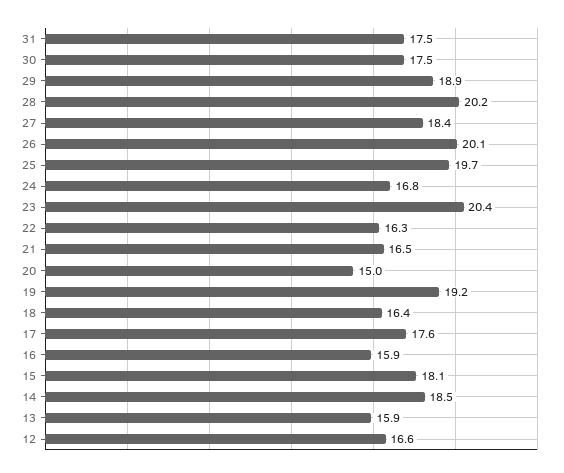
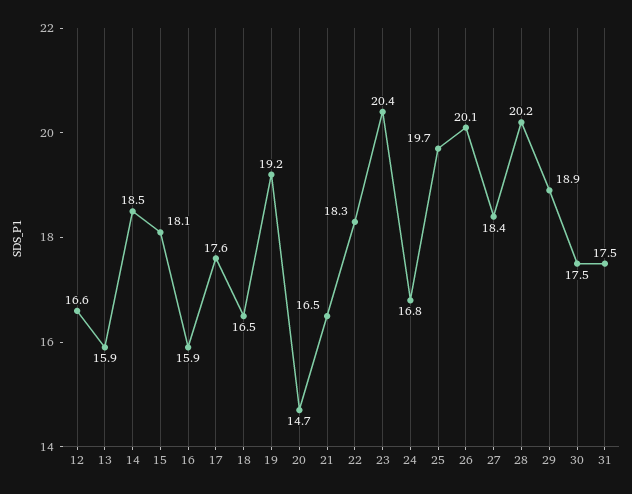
  {
    "31": 17.5,
    "30": 17.5,
    "29": 18.9,
    "28": 20.2,
    "27": 18.4,
    "26": 20.1,
    "25": 19.7,
    "24": 16.8,
    "23": 20.4,
-   "22": 16.3,
+   "22": 18.3,
    "21": 16.5,
-   "20": 15,
+   "20": 14.7,
    "19": 19.2,
-   "18": 16.4,
+   "18": 16.5,
    "17": 17.6,
    "16": 15.9,
    "15": 18.1,
    "14": 18.5,
    "13": 15.9,
    "12": 16.6
  }

